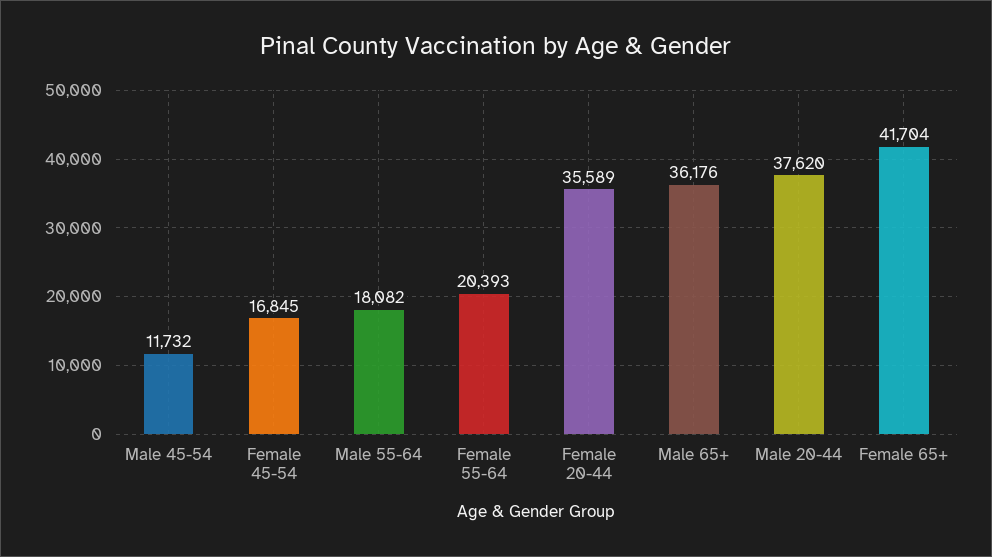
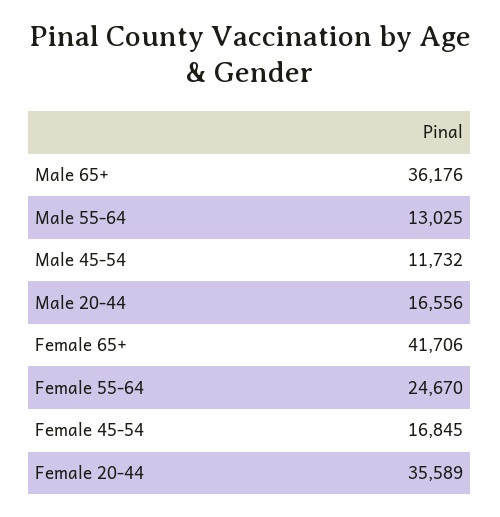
  {
    "Male 45-54": 11732,
    "Female 45-54": 16845,
-   "Male 55-64": 18082,
+   "Male 55-64": 13025,
-   "Female 55-64": 20393,
+   "Female 55-64": 24670,
    "Female 20-44": 35589,
    "Male 65+": 36176,
-   "Male 20-44": 37620,
+   "Male 20-44": 16556,
-   "Female 65+": 41704
+   "Female 65+": 41706
  }

